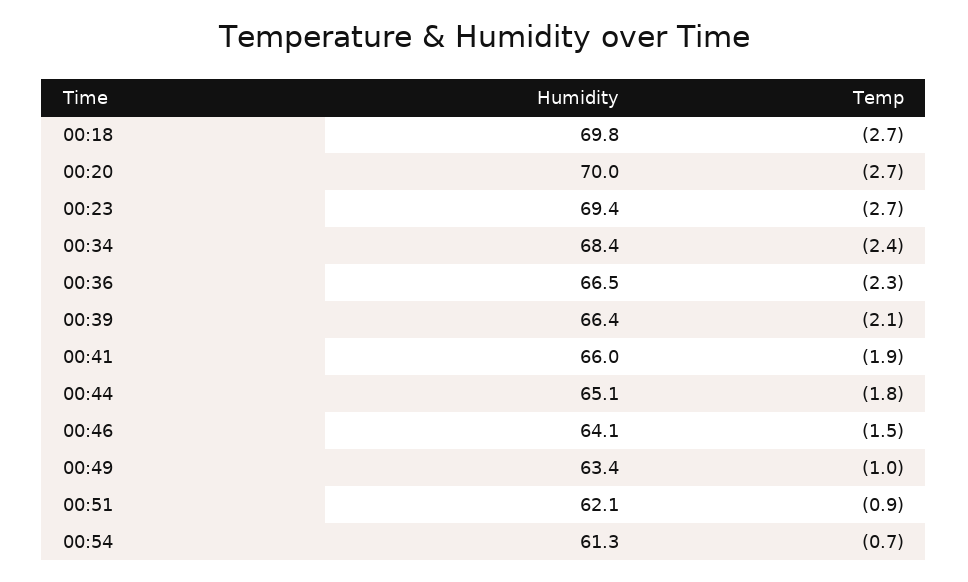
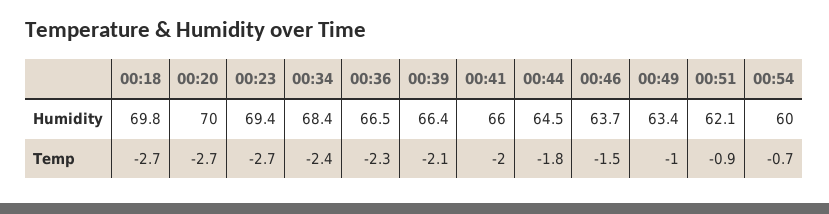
  {
    "Humidity": {
      "00:18": 69.8,
      "00:20": 70,
      "00:23": 69.4,
      "00:34": 68.4,
      "00:36": 66.5,
      "00:39": 66.4,
      "00:41": 66,
-     "00:44": 65.1,
+     "00:44": 64.5,
-     "00:46": 64.1,
+     "00:46": 63.7,
      "00:49": 63.4,
      "00:51": 62.1,
-     "00:54": 61.3
+     "00:54": 60
    },
    "Temp": {
      "00:18": -2.7,
      "00:20": -2.7,
      "00:23": -2.7,
      "00:34": -2.4,
      "00:36": -2.3,
      "00:39": -2.1,
-     "00:41": -1.9,
+     "00:41": -2,
      "00:44": -1.8,
      "00:46": -1.5,
      "00:49": -1,
      "00:51": -0.9,
      "00:54": -0.7
    }
  }

